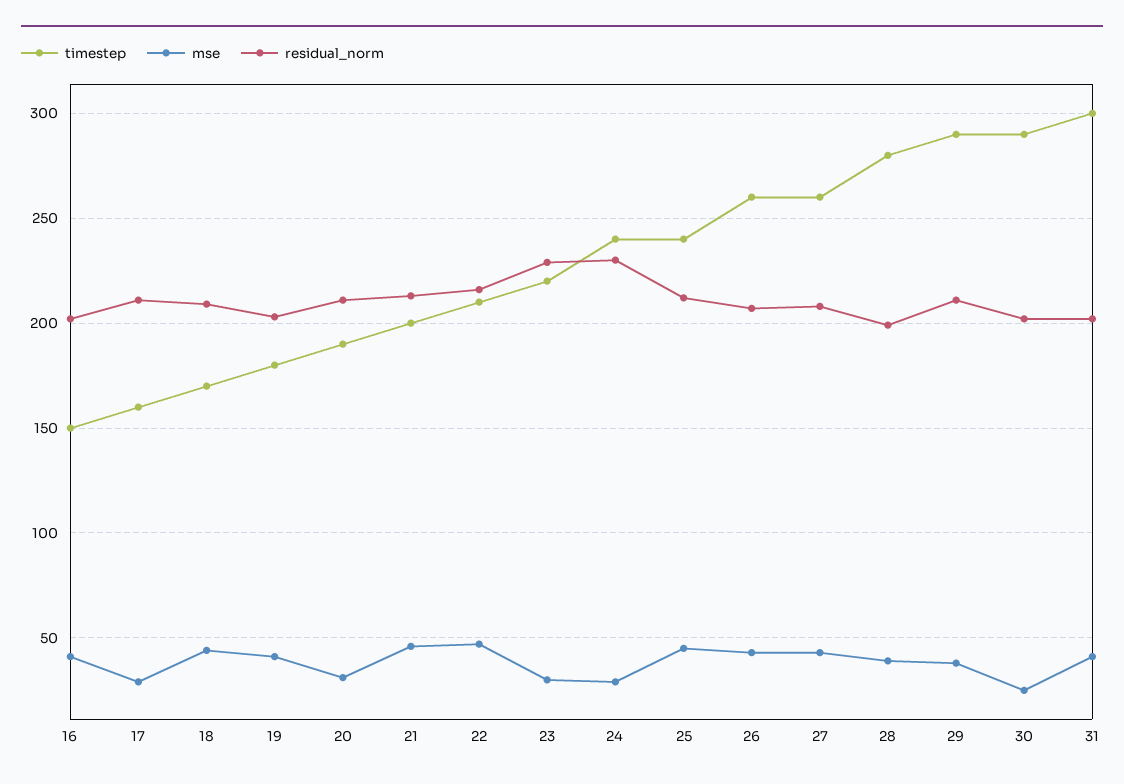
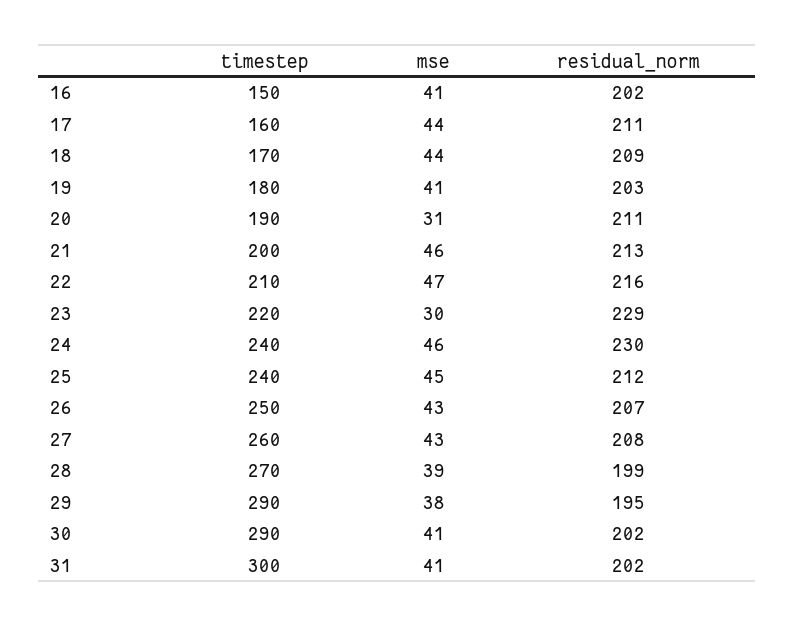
  {
    "timestep": {
      "16": 150,
      "17": 160,
      "18": 170,
      "19": 180,
      "20": 190,
      "21": 200,
      "22": 210,
      "23": 220,
      "24": 240,
      "25": 240,
-     "26": 260,
+     "26": 250,
      "27": 260,
-     "28": 280,
+     "28": 270,
      "29": 290,
      "30": 290,
      "31": 300
    },
    "mse": {
      "16": 41,
-     "17": 30,
+     "17": 44,
      "18": 44,
      "19": 41,
      "20": 31,
      "21": 46,
      "22": 47,
      "23": 30,
-     "24": 30,
+     "24": 46,
      "25": 45,
      "26": 43,
      "27": 43,
      "28": 39,
      "29": 38,
-     "30": 25,
+     "30": 41,
      "31": 41
    },
    "residual_norm": {
      "16": 202,
      "17": 211,
      "18": 209,
      "19": 203,
      "20": 211,
      "21": 213,
      "22": 216,
      "23": 229,
      "24": 230,
      "25": 212,
      "26": 207,
      "27": 208,
      "28": 199,
-     "29": 210,
+     "29": 195,
      "30": 202,
      "31": 202
    }
  }

